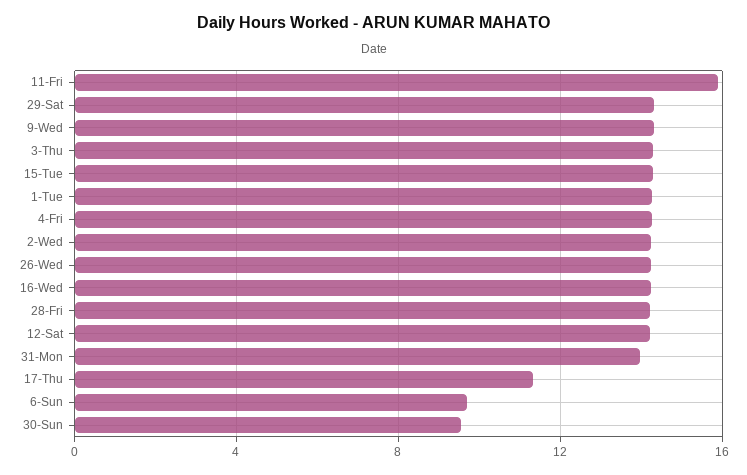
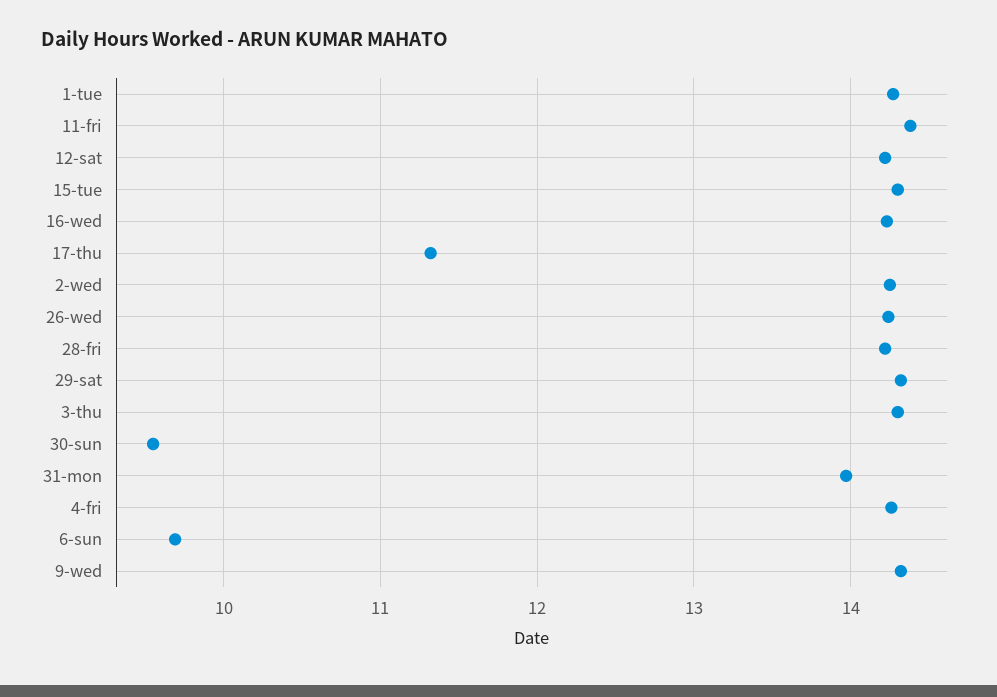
  {
-   "11-Fri": 16,
+   "11-Fri": 14.4,
    "29-Sat": 14.3,
    "9-Wed": 14.3,
    "3-Thu": 14.3,
    "15-Tue": 14.3,
    "1-Tue": 14.3,
    "4-Fri": 14.3,
    "2-Wed": 14.3,
    "26-Wed": 14.2,
    "16-Wed": 14.2,
    "28-Fri": 14.2,
    "12-Sat": 14.2,
    "31-Mon": 14,
    "17-Thu": 11.3,
    "6-Sun": 9.7,
    "30-Sun": 9.6
  }

